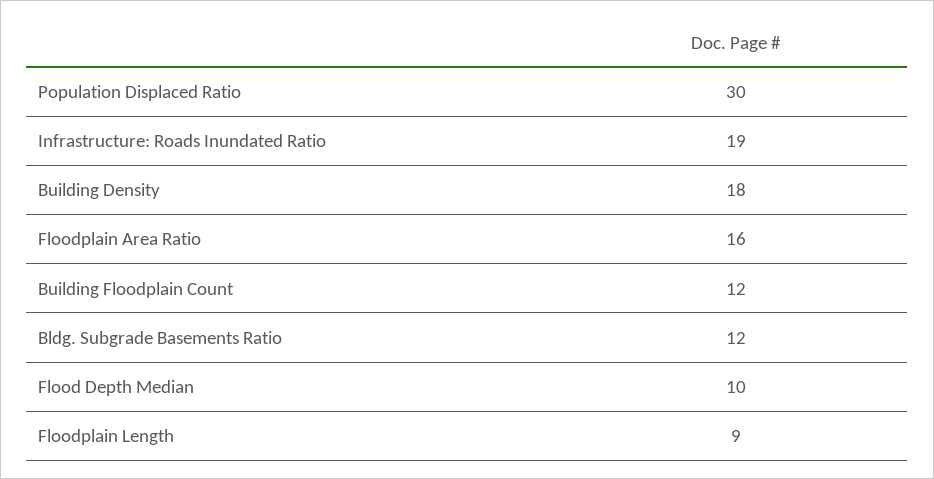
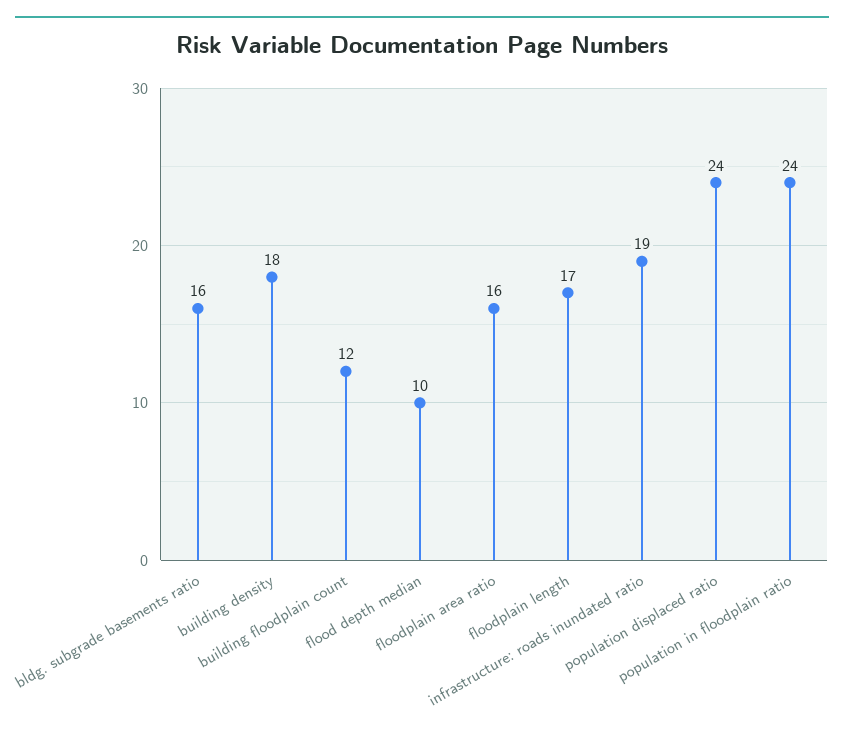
  {
-   "Population Displaced Ratio": 30,
+   "Population Displaced Ratio": 24,
    "Infrastructure: Roads Inundated Ratio": 19,
    "Building Density": 18,
    "Floodplain Area Ratio": 16,
    "Building Floodplain Count": 12,
-   "Bldg. Subgrade Basements Ratio": 12,
+   "Bldg. Subgrade Basements Ratio": 16,
    "Flood Depth Median": 10,
-   "Floodplain Length": 9
+   "Floodplain Length": 17,
+   "population in floodplain ratio": 24
  }

